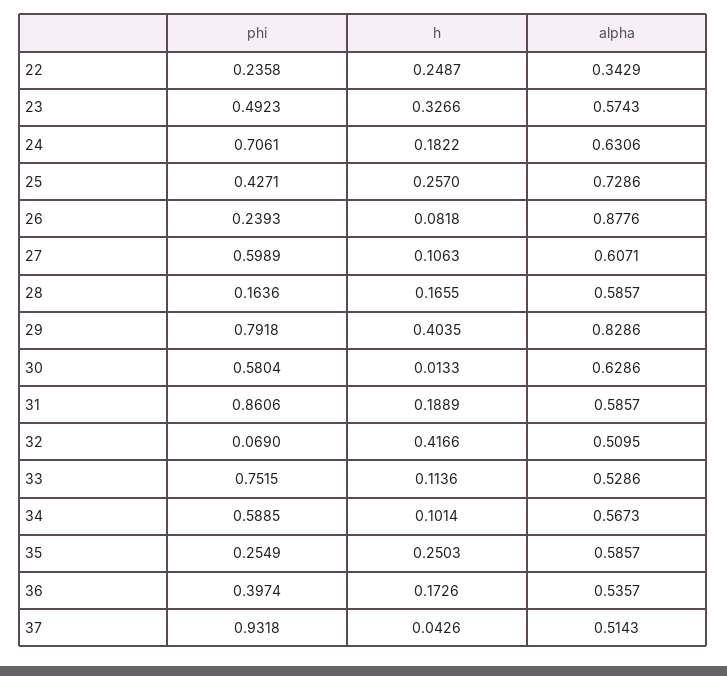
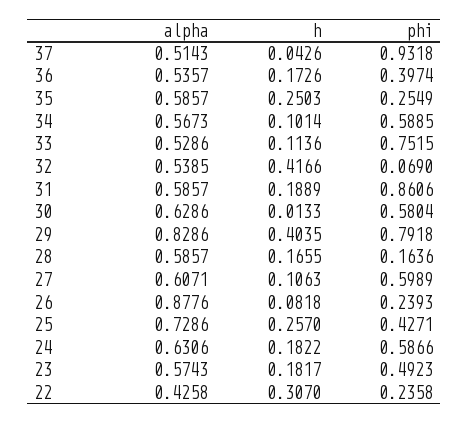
  {
    "phi": {
      "22": 0.2358,
      "23": 0.4923,
-     "24": 0.7061,
+     "24": 0.5866,
      "25": 0.4271,
      "26": 0.2393,
      "27": 0.5989,
      "28": 0.1636,
      "29": 0.7918,
      "30": 0.5804,
      "31": 0.8606,
      "32": 0.069,
      "33": 0.7515,
      "34": 0.5885,
      "35": 0.2549,
      "36": 0.3974,
      "37": 0.9318
    },
    "h": {
-     "22": 0.2487,
+     "22": 0.307,
-     "23": 0.3266,
+     "23": 0.1817,
      "24": 0.1822,
      "25": 0.257,
      "26": 0.0818,
      "27": 0.1063,
      "28": 0.1655,
      "29": 0.4035,
      "30": 0.0133,
      "31": 0.1889,
      "32": 0.4166,
      "33": 0.1136,
      "34": 0.1014,
      "35": 0.2503,
      "36": 0.1726,
      "37": 0.0426
    },
    "alpha": {
-     "22": 0.3429,
+     "22": 0.4258,
      "23": 0.5743,
      "24": 0.6306,
      "25": 0.7286,
      "26": 0.8776,
      "27": 0.6071,
      "28": 0.5857,
      "29": 0.8286,
      "30": 0.6286,
      "31": 0.5857,
-     "32": 0.5095,
+     "32": 0.5385,
      "33": 0.5286,
      "34": 0.5673,
      "35": 0.5857,
      "36": 0.5357,
      "37": 0.5143
    }
  }

